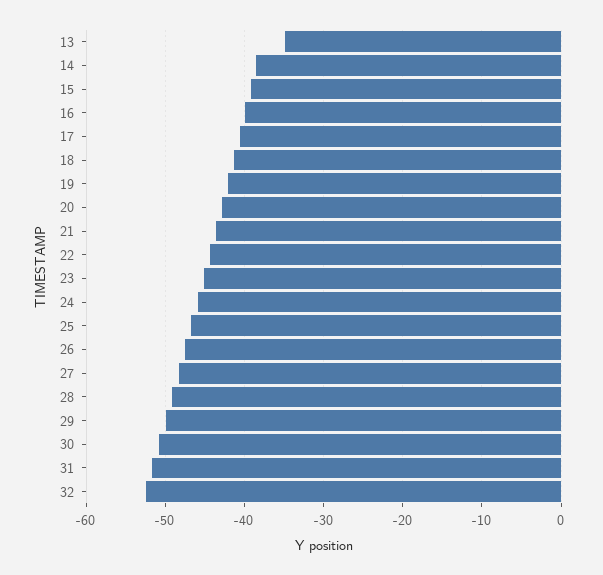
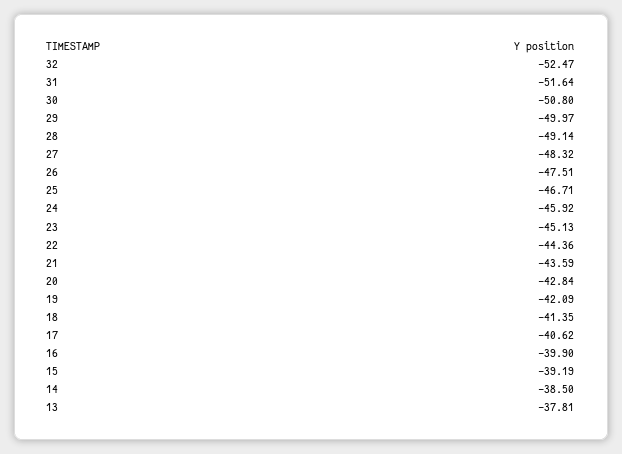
  {
-   "13": -35,
+   "13": -37.81,
    "14": -38.5,
    "15": -39.19,
    "16": -39.9,
    "17": -40.62,
    "18": -41.35,
    "19": -42.09,
    "20": -42.84,
    "21": -43.59,
    "22": -44.36,
    "23": -45.13,
    "24": -45.92,
    "25": -46.71,
    "26": -47.51,
    "27": -48.32,
    "28": -49.14,
    "29": -49.97,
    "30": -50.8,
    "31": -51.64,
    "32": -52.47
  }

